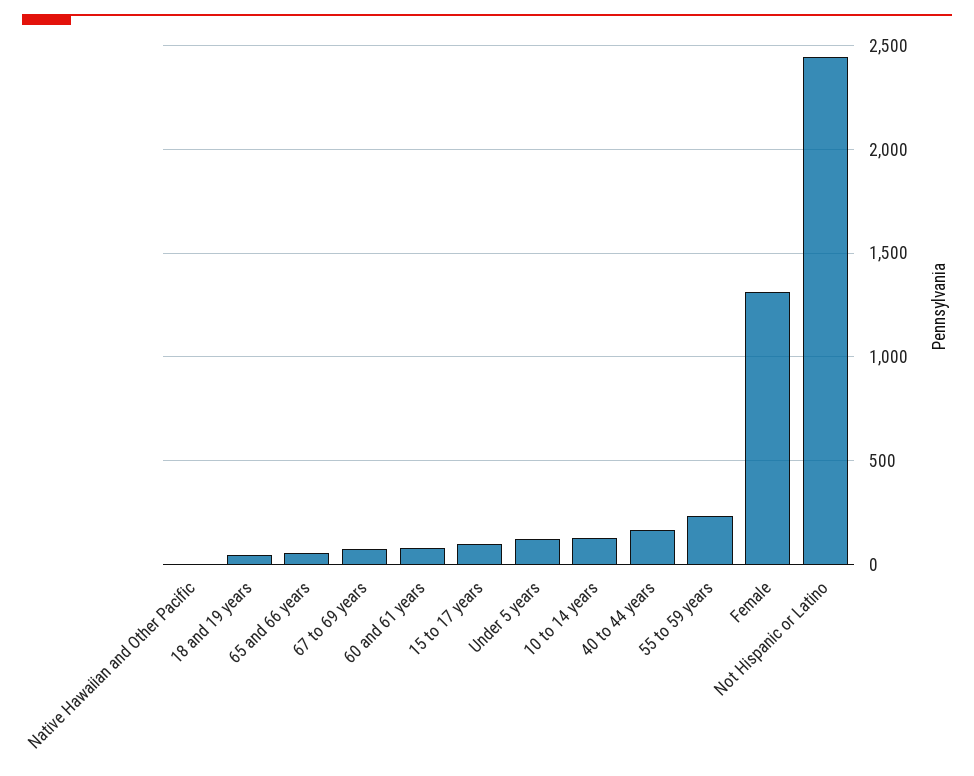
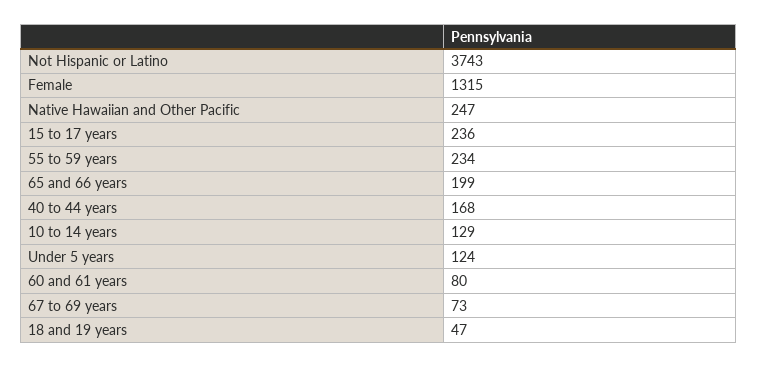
  {
-   "Native Hawaiian and Other Pacific": 0,
+   "Native Hawaiian and Other Pacific": 247,
    "18 and 19 years": 47,
-   "65 and 66 years": 50,
+   "65 and 66 years": 199,
    "67 to 69 years": 73,
    "60 and 61 years": 80,
-   "15 to 17 years": 100,
+   "15 to 17 years": 236,
    "Under 5 years": 124,
    "10 to 14 years": 129,
    "40 to 44 years": 168,
    "55 to 59 years": 234,
    "Female": 1315,
-   "Not Hispanic or Latino": 2450
+   "Not Hispanic or Latino": 3743
  }

